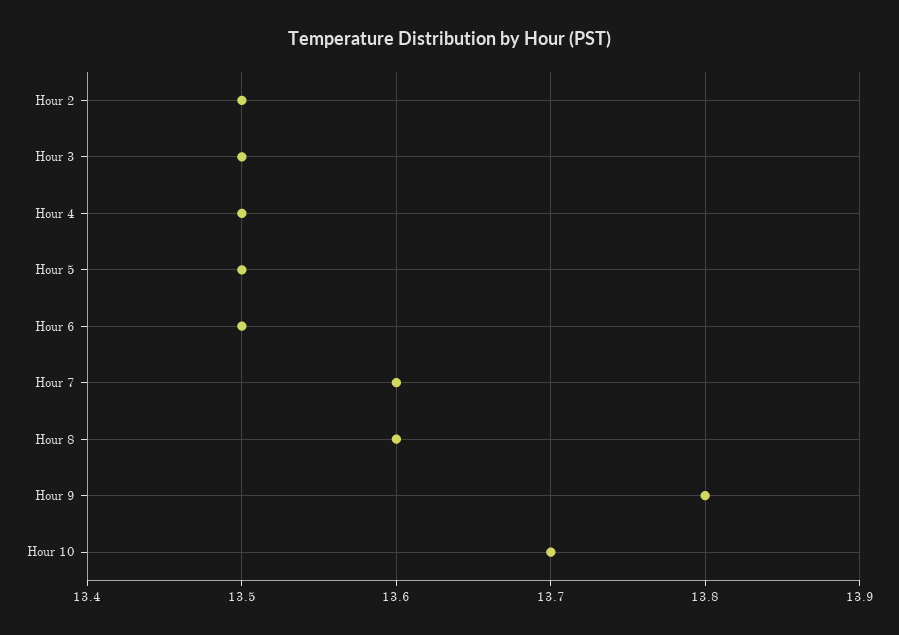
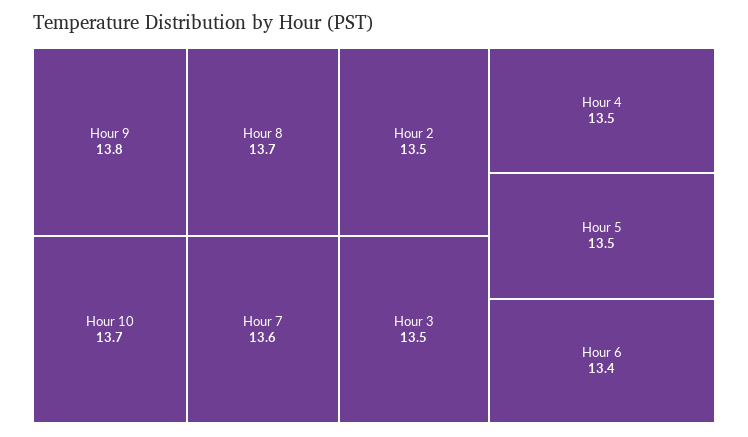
  {
    "Hour 2": 13.5,
    "Hour 3": 13.5,
    "Hour 4": 13.5,
    "Hour 5": 13.5,
-   "Hour 6": 13.5,
+   "Hour 6": 13.4,
    "Hour 7": 13.6,
-   "Hour 8": 13.6,
+   "Hour 8": 13.7,
    "Hour 9": 13.8,
    "Hour 10": 13.7
  }

